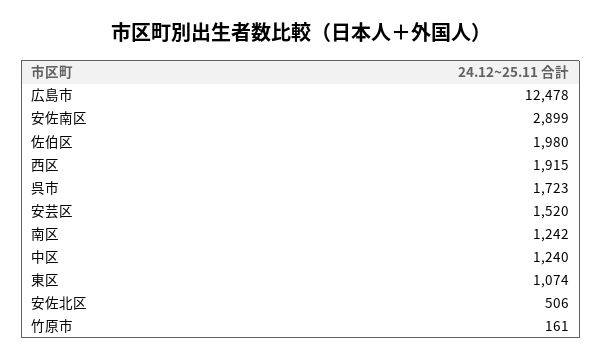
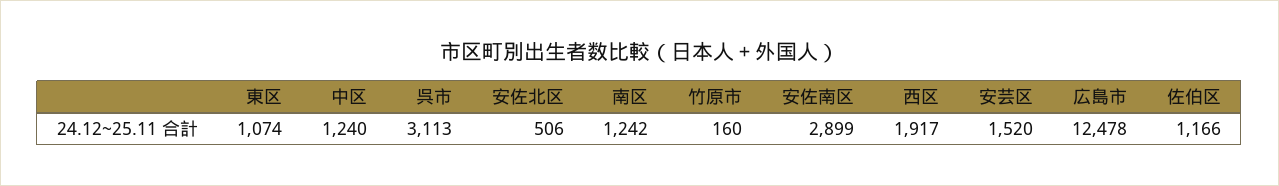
  {
    "広島市": 12478,
    "安佐南区": 2899,
-   "佐伯区": 1980,
+   "佐伯区": 1166,
-   "西区": 1915,
+   "西区": 1917,
-   "呉市": 1723,
+   "呉市": 3113,
    "安芸区": 1520,
    "南区": 1242,
    "中区": 1240,
    "東区": 1074,
    "安佐北区": 506,
-   "竹原市": 161
+   "竹原市": 160
  }

